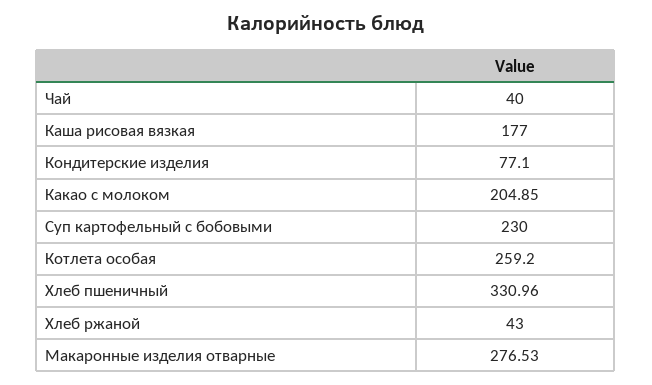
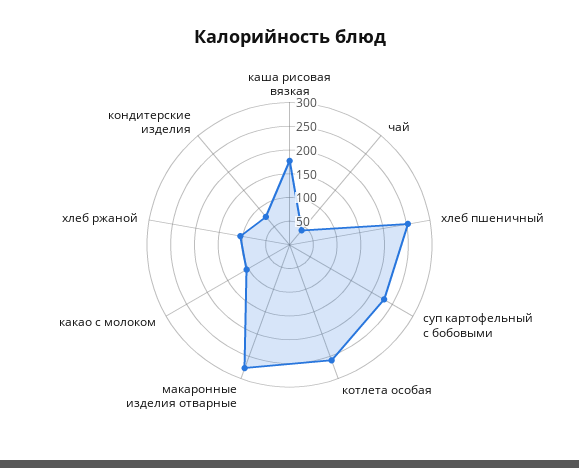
  {
    "Чай": 40,
    "Каша рисовая вязкая": 177,
    "Кондитерские изделия": 77.1,
-   "Какао с молоком": 204.85,
+   "Какао с молоком": 100,
    "Суп картофельный с бобовыми": 230,
    "Котлета особая": 259.2,
-   "Хлеб пшеничный": 330.96,
+   "Хлеб пшеничный": 250,
-   "Хлеб ржаной": 43,
+   "Хлеб ржаной": 100,
    "Макаронные изделия отварные": 276.53
  }

